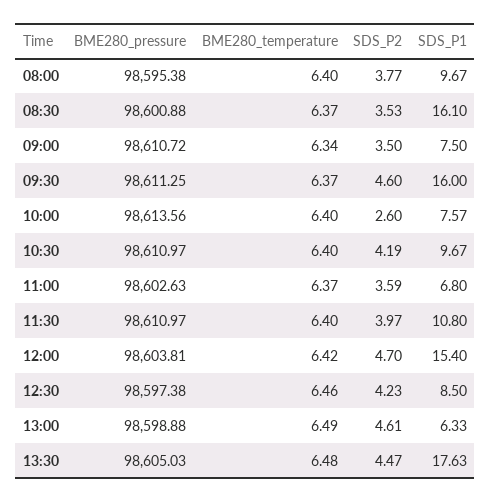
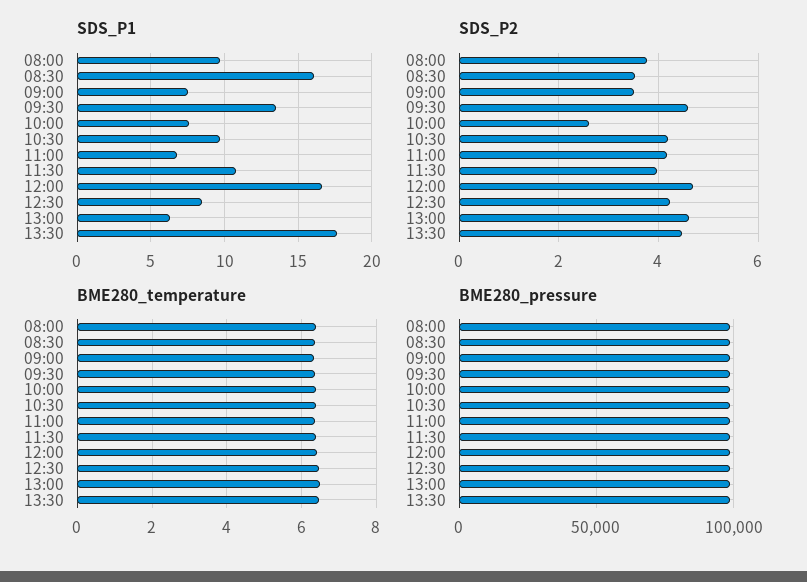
  {
    "BME280_pressure": {
      "08:00": 98595.38,
      "08:30": 98600.88,
      "09:00": 98610.72,
      "09:30": 98611.25,
      "10:00": 98613.56,
      "10:30": 98610.97,
      "11:00": 98602.63,
      "11:30": 98610.97,
      "12:00": 98603.81,
      "12:30": 98597.38,
      "13:00": 98598.88,
      "13:30": 98605.03
    },
    "BME280_temperature": {
      "08:00": 6.4,
      "08:30": 6.37,
      "09:00": 6.34,
      "09:30": 6.37,
      "10:00": 6.4,
      "10:30": 6.4,
      "11:00": 6.37,
      "11:30": 6.4,
      "12:00": 6.42,
      "12:30": 6.46,
      "13:00": 6.49,
      "13:30": 6.48
    },
    "SDS_P2": {
      "08:00": 3.77,
      "08:30": 3.53,
      "09:00": 3.5,
      "09:30": 4.6,
      "10:00": 2.6,
      "10:30": 4.19,
-     "11:00": 3.59,
+     "11:00": 4.2,
      "11:30": 3.97,
      "12:00": 4.7,
      "12:30": 4.23,
      "13:00": 4.61,
      "13:30": 4.47
    },
    "SDS_P1": {
      "08:00": 9.67,
      "08:30": 16.1,
      "09:00": 7.5,
-     "09:30": 16,
+     "09:30": 13.5,
      "10:00": 7.57,
      "10:30": 9.67,
      "11:00": 6.8,
      "11:30": 10.8,
-     "12:00": 15.4,
+     "12:00": 16.5,
      "12:30": 8.5,
      "13:00": 6.33,
      "13:30": 17.63
    }
  }

